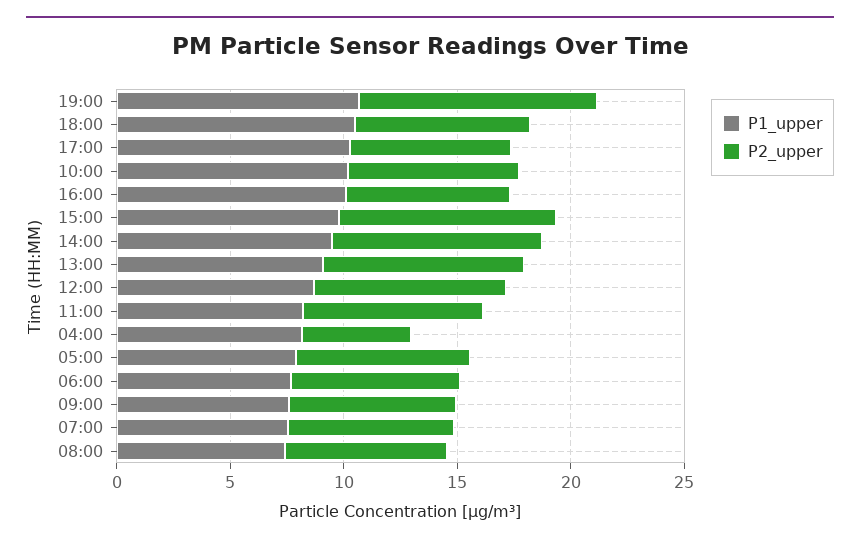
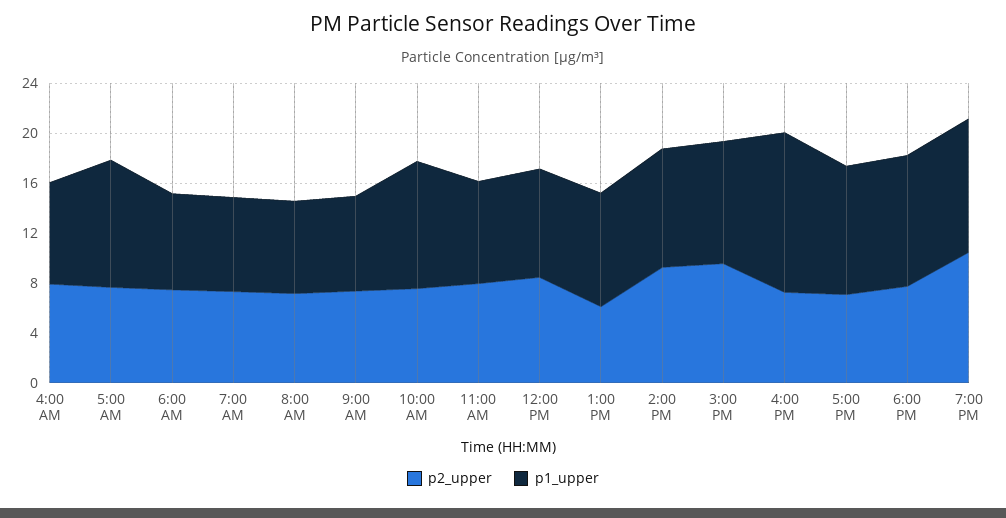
  {
    "P1_upper": {
      "19:00": 11,
      "18:00": 11,
      "17:00": 10,
      "10:00": 10,
-     "16:00": 10,
+     "16:00": 13,
      "15:00": 10,
      "14:00": 10,
      "13:00": 9,
      "12:00": 9,
      "11:00": 8,
      "04:00": 8,
-     "05:00": 8,
+     "05:00": 10,
      "06:00": 8,
      "09:00": 8,
      "07:00": 8,
      "08:00": 7
    },
    "P2_upper": {
      "19:00": 10,
      "18:00": 8,
      "17:00": 7,
      "10:00": 8,
      "16:00": 7,
      "15:00": 10,
      "14:00": 9,
-     "13:00": 9,
+     "13:00": 6,
      "12:00": 8,
      "11:00": 8,
-     "04:00": 5,
+     "04:00": 8,
      "05:00": 8,
      "06:00": 7,
      "09:00": 7,
      "07:00": 7,
      "08:00": 7
    }
  }

